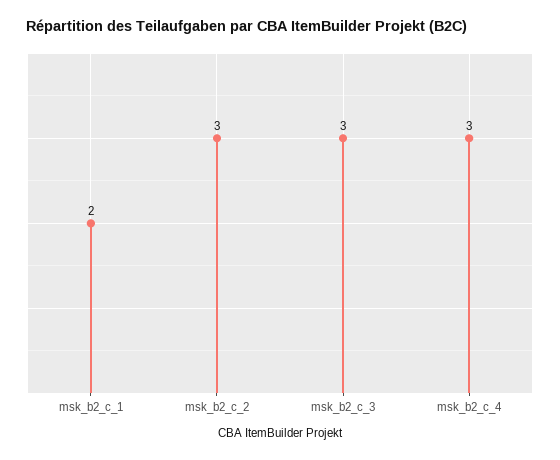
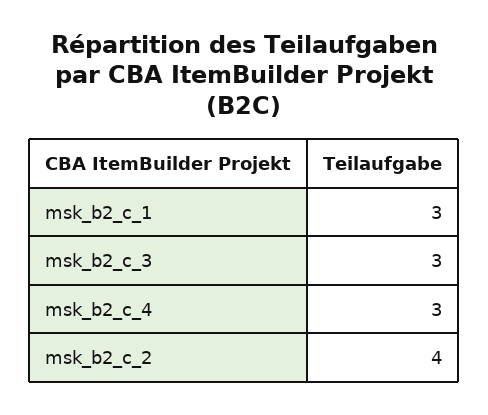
  {
-   "msk_b2_c_1": 2,
+   "msk_b2_c_1": 3,
-   "msk_b2_c_2": 3,
+   "msk_b2_c_2": 4,
    "msk_b2_c_3": 3,
    "msk_b2_c_4": 3
  }

